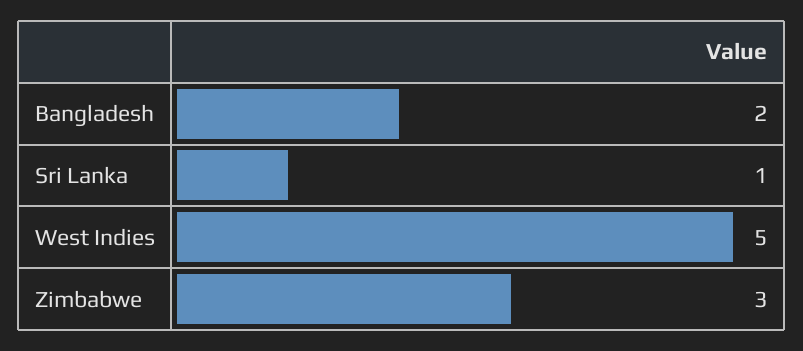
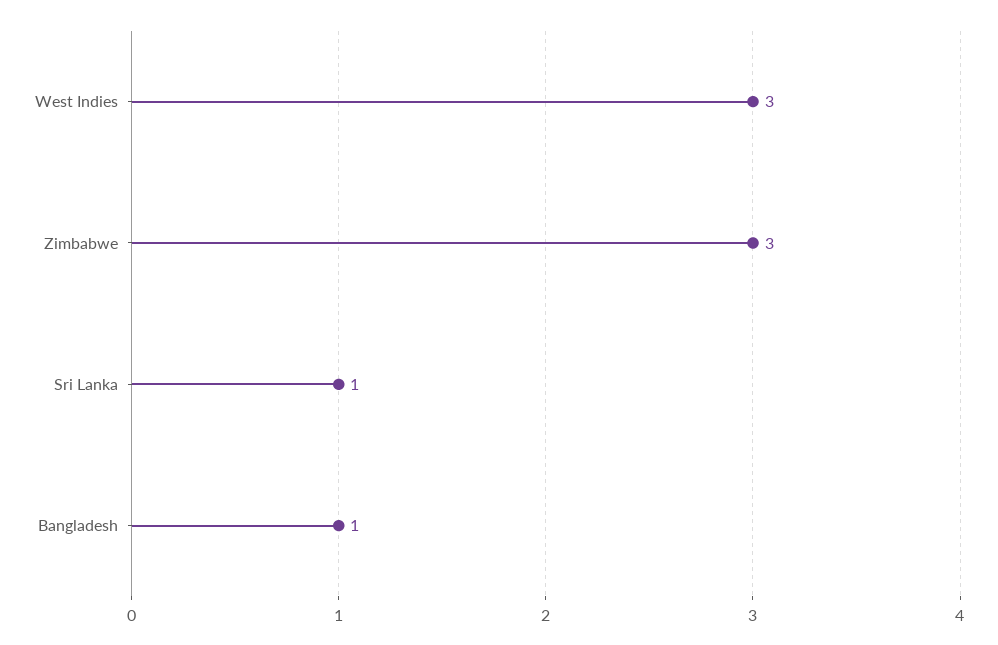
  {
-   "Bangladesh": 2,
+   "Bangladesh": 1,
    "Sri Lanka": 1,
-   "West Indies": 5,
+   "West Indies": 3,
    "Zimbabwe": 3
  }

